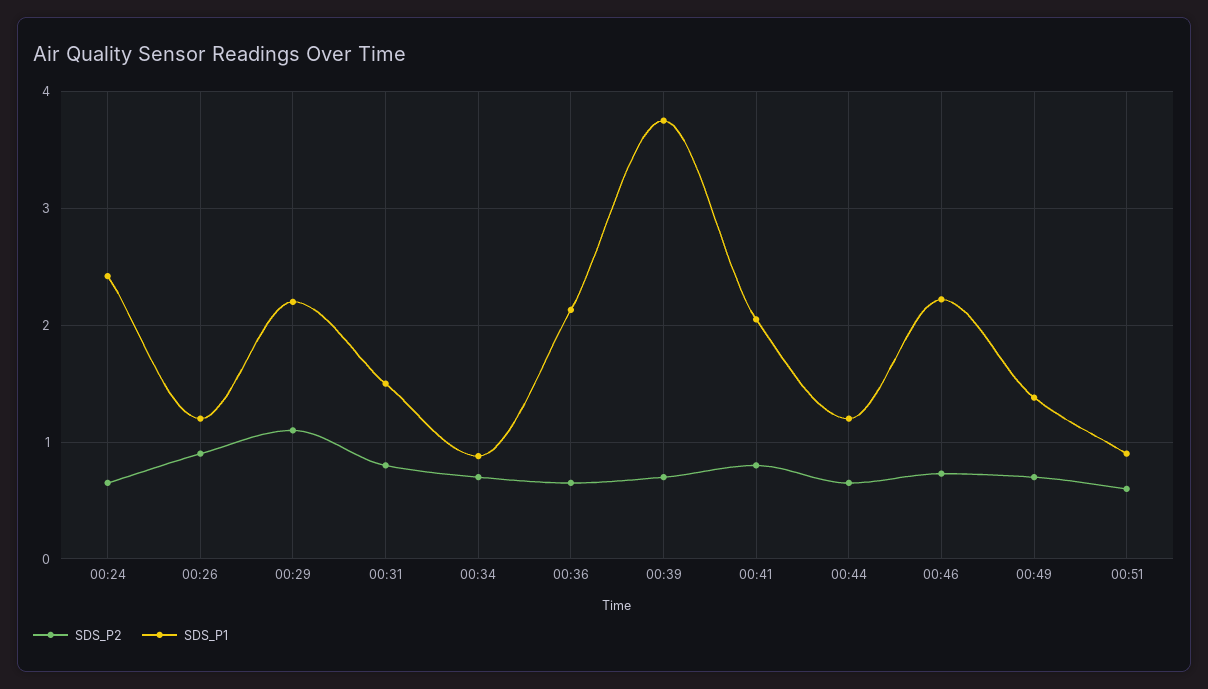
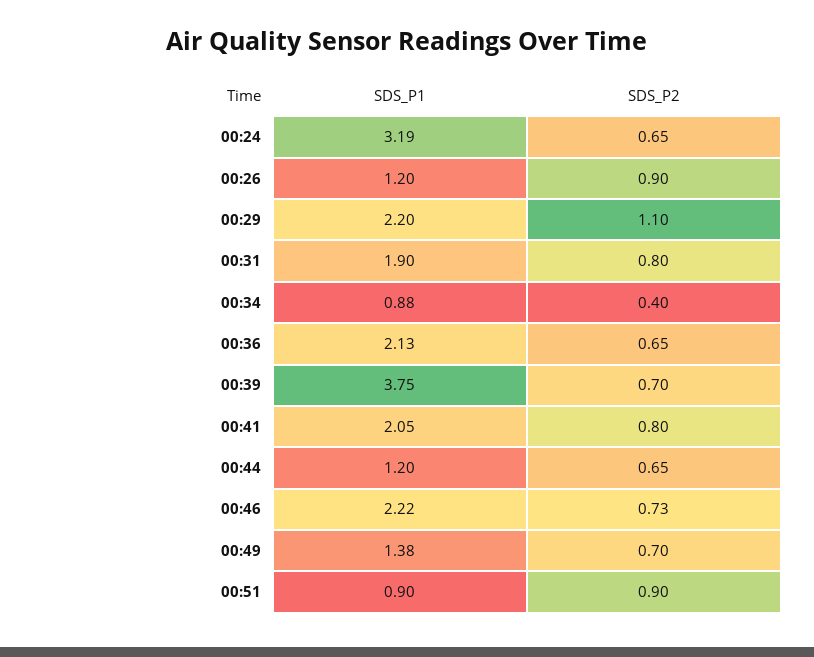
  {
    "SDS_P2": {
      "00:24": 0.65,
      "00:26": 0.9,
      "00:29": 1.1,
      "00:31": 0.8,
-     "00:34": 0.7,
+     "00:34": 0.4,
      "00:36": 0.65,
      "00:39": 0.7,
      "00:41": 0.8,
      "00:44": 0.65,
      "00:46": 0.73,
      "00:49": 0.7,
-     "00:51": 0.6
+     "00:51": 0.9
    },
    "SDS_P1": {
-     "00:24": 2.4,
+     "00:24": 3.19,
      "00:26": 1.2,
      "00:29": 2.2,
-     "00:31": 1.5,
+     "00:31": 1.9,
      "00:34": 0.88,
      "00:36": 2.13,
      "00:39": 3.75,
      "00:41": 2.05,
      "00:44": 1.2,
      "00:46": 2.22,
      "00:49": 1.38,
      "00:51": 0.9
    }
  }

